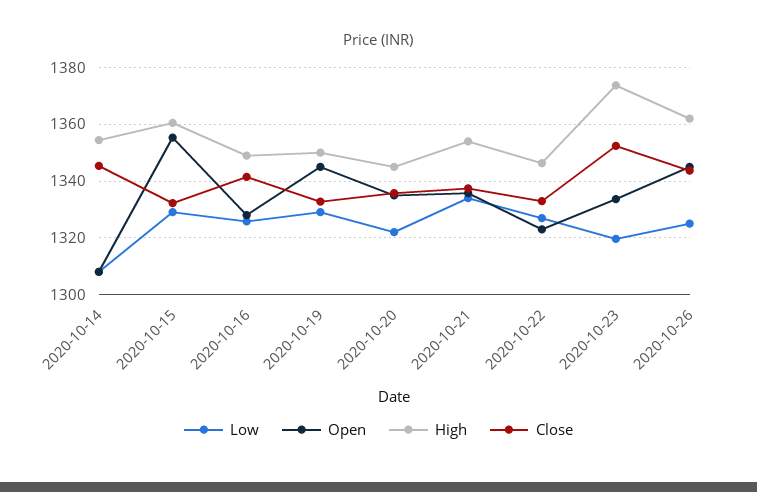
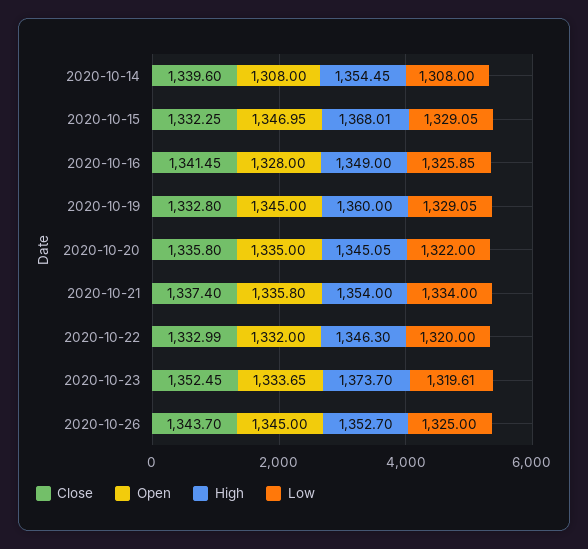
  {
    "Low": {
      "2020-10-14": 1308,
      "2020-10-15": 1329.05,
      "2020-10-16": 1325.85,
      "2020-10-19": 1329.05,
      "2020-10-20": 1322,
      "2020-10-21": 1334,
-     "2020-10-22": 1327.5,
+     "2020-10-22": 1320,
      "2020-10-23": 1319.61,
      "2020-10-26": 1325
    },
    "Open": {
      "2020-10-14": 1308,
-     "2020-10-15": 1355,
+     "2020-10-15": 1346.95,
      "2020-10-16": 1328,
      "2020-10-19": 1345,
      "2020-10-20": 1335,
      "2020-10-21": 1335.8,
-     "2020-10-22": 1322.5,
+     "2020-10-22": 1332,
      "2020-10-23": 1333.65,
      "2020-10-26": 1345
    },
    "High": {
      "2020-10-14": 1354.45,
-     "2020-10-15": 1360,
+     "2020-10-15": 1368.01,
      "2020-10-16": 1349,
-     "2020-10-19": 1350,
+     "2020-10-19": 1360,
      "2020-10-20": 1345.05,
      "2020-10-21": 1354,
      "2020-10-22": 1346.3,
      "2020-10-23": 1373.7,
-     "2020-10-26": 1362.5
+     "2020-10-26": 1352.7
    },
    "Close": {
-     "2020-10-14": 1345,
+     "2020-10-14": 1339.6,
      "2020-10-15": 1332.25,
      "2020-10-16": 1341.45,
      "2020-10-19": 1332.8,
      "2020-10-20": 1335.8,
      "2020-10-21": 1337.4,
      "2020-10-22": 1332.99,
      "2020-10-23": 1352.45,
      "2020-10-26": 1343.7
    }
  }

